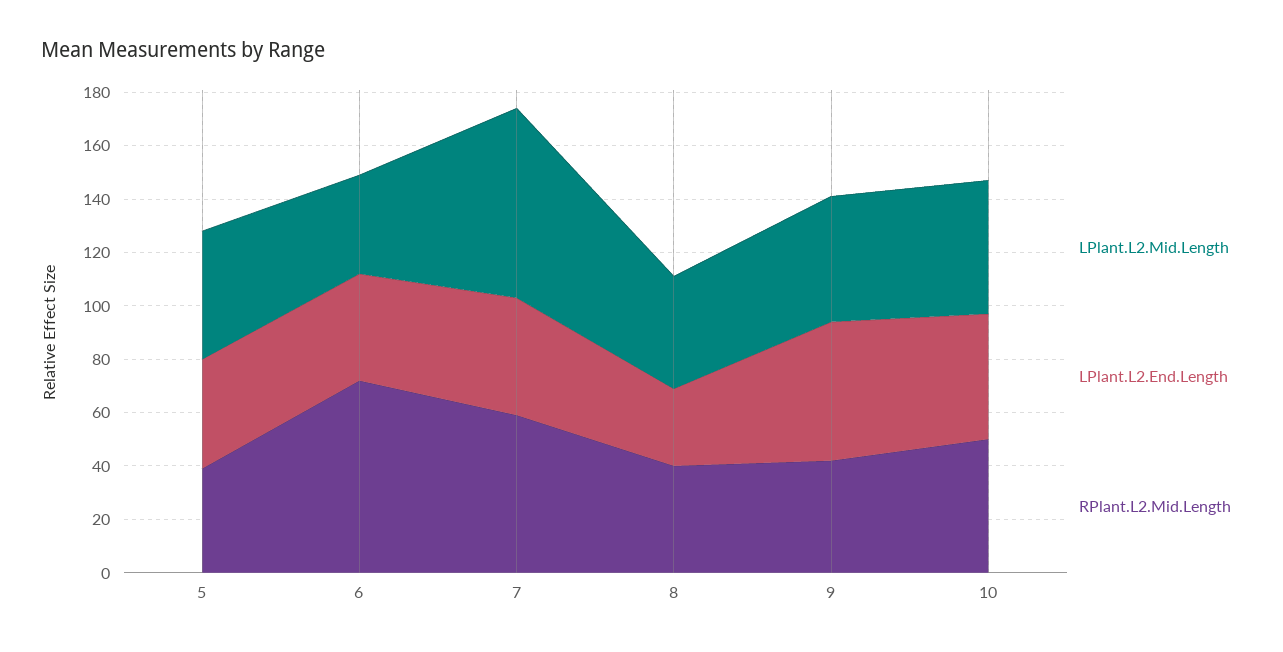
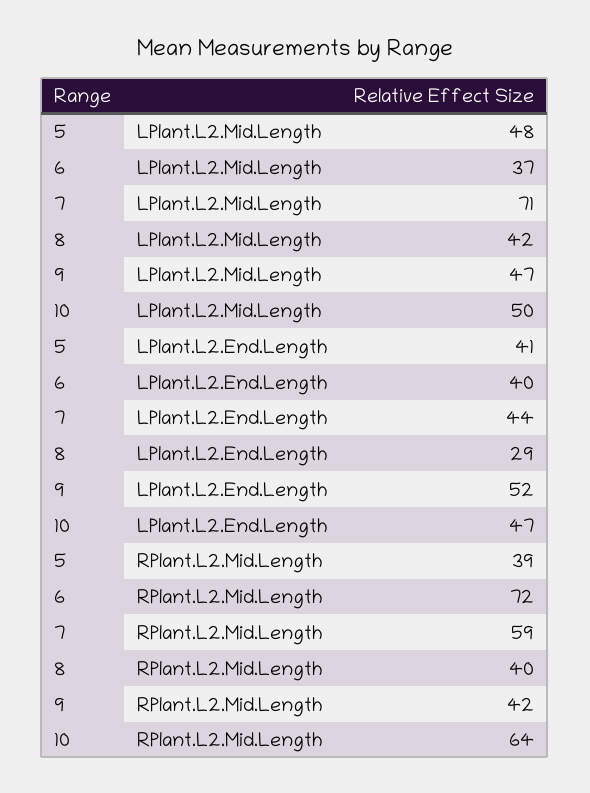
  {
    "LPlant.L2.Mid.Length": {
      "5": 48,
      "6": 37,
      "7": 71,
      "8": 42,
      "9": 47,
      "10": 50
    },
    "LPlant.L2.End.Length": {
      "5": 41,
      "6": 40,
      "7": 44,
      "8": 29,
      "9": 52,
      "10": 47
    },
    "RPlant.L2.Mid.Length": {
      "5": 39,
      "6": 72,
      "7": 59,
      "8": 40,
      "9": 42,
-     "10": 50
+     "10": 64
    }
  }

